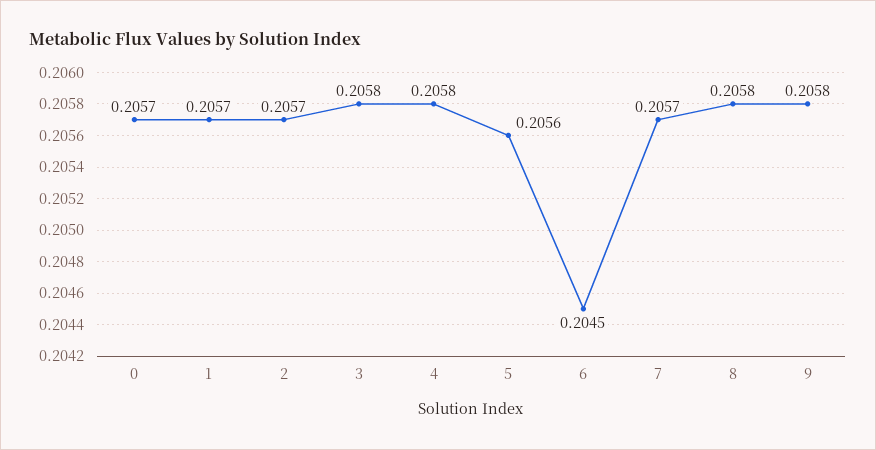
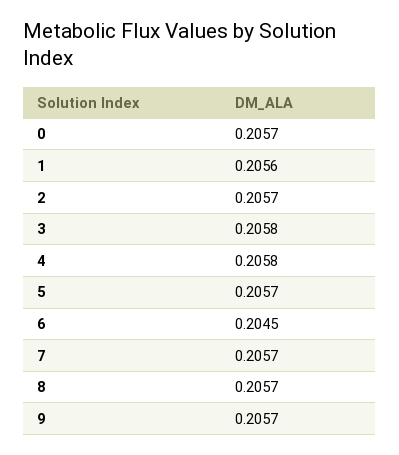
  {
    "0": 0.2057,
-   "1": 0.2057,
+   "1": 0.2056,
    "2": 0.2057,
    "3": 0.2058,
    "4": 0.2058,
-   "5": 0.2056,
+   "5": 0.2057,
    "6": 0.2045,
    "7": 0.2057,
-   "8": 0.2058,
+   "8": 0.2057,
-   "9": 0.2058
+   "9": 0.2057
  }

